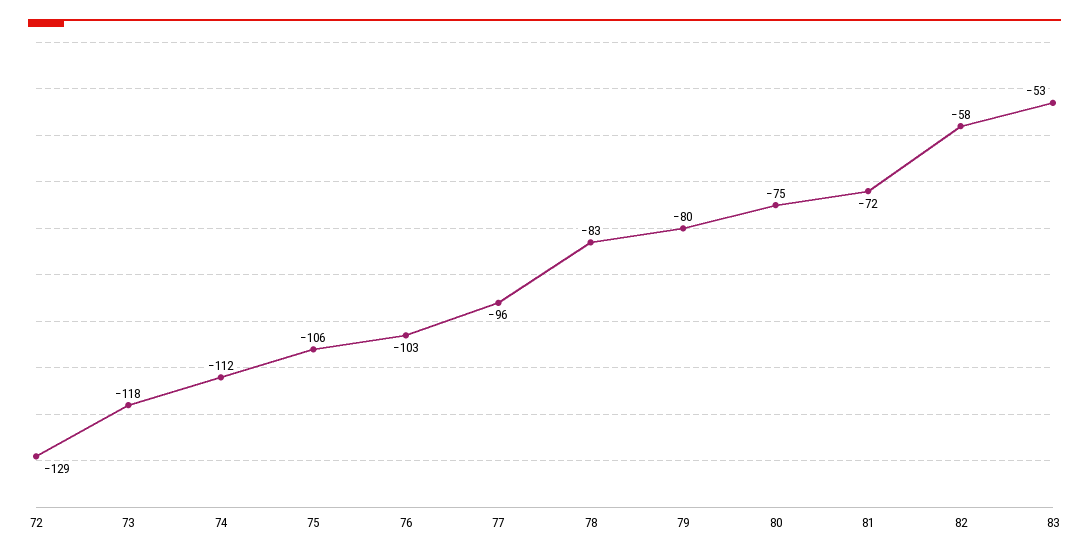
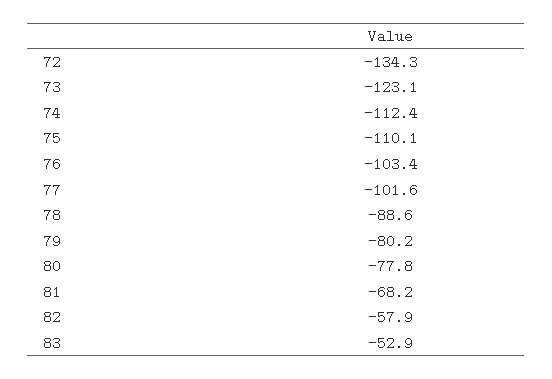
  {
-   "72": -129,
+   "72": -134.3,
-   "73": -118,
+   "73": -123.1,
    "74": -112.4,
-   "75": -106,
+   "75": -110.1,
    "76": -103.4,
-   "77": -96,
+   "77": -101.6,
-   "78": -83,
+   "78": -88.6,
    "79": -80.2,
-   "80": -75,
+   "80": -77.8,
-   "81": -72,
+   "81": -68.2,
    "82": -57.9,
    "83": -52.9
  }

